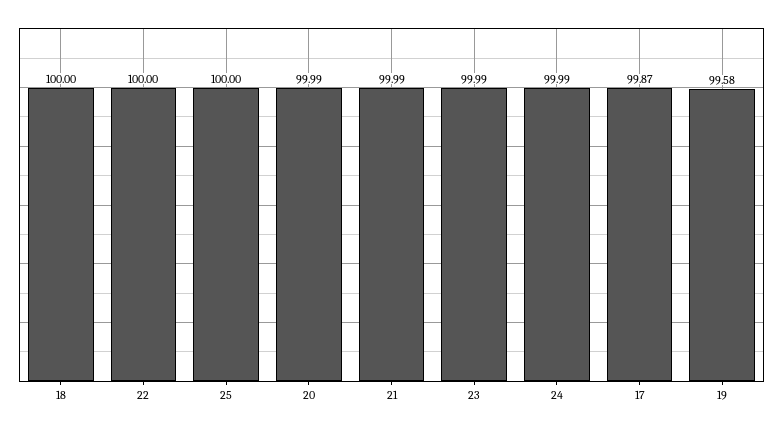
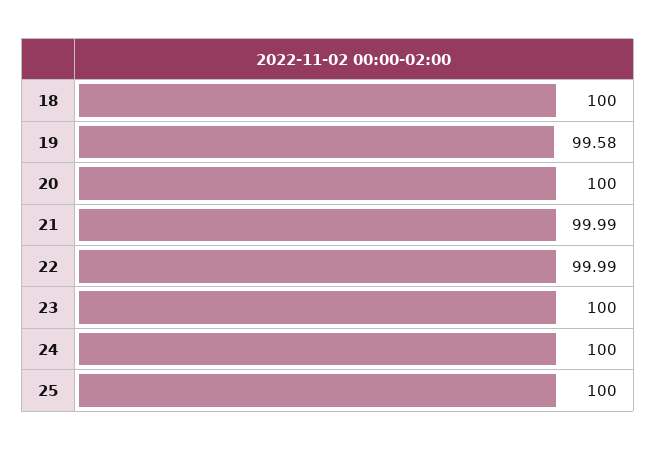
  {
    "18": 100,
-   "22": 100,
+   "22": 99.99,
    "25": 100,
-   "20": 99.99,
+   "20": 100,
    "21": 99.99,
-   "23": 99.99,
+   "23": 100,
-   "24": 99.99,
+   "24": 100,
-   "17": 99.87,
    "19": 99.58
  }

